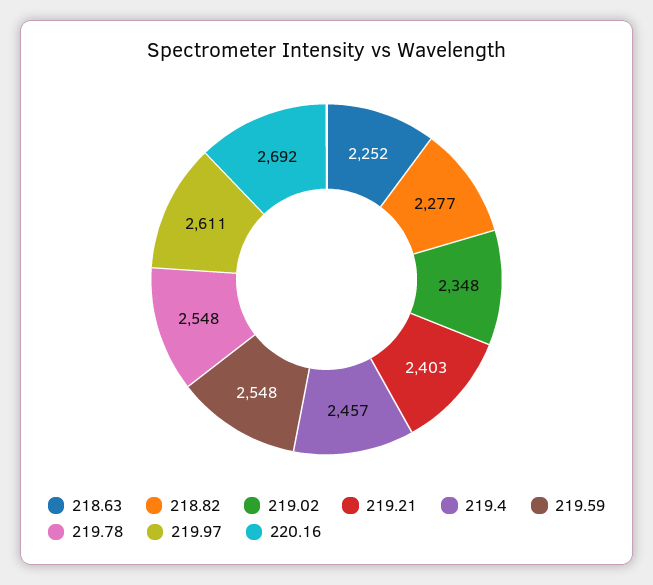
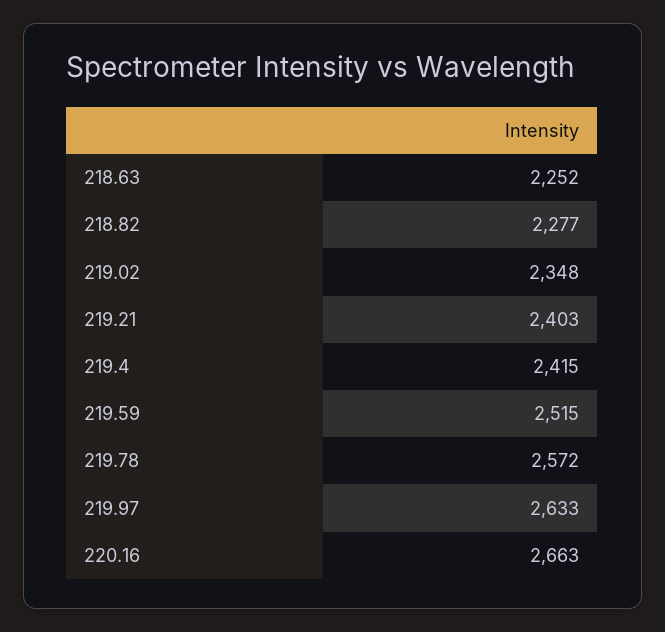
  {
    "218.63": 2252,
    "218.82": 2277,
    "219.02": 2348,
    "219.21": 2403,
-   "219.4": 2457,
+   "219.4": 2415,
-   "219.59": 2548,
+   "219.59": 2515,
-   "219.78": 2548,
+   "219.78": 2572,
-   "219.97": 2611,
+   "219.97": 2633,
-   "220.16": 2692
+   "220.16": 2663
  }

